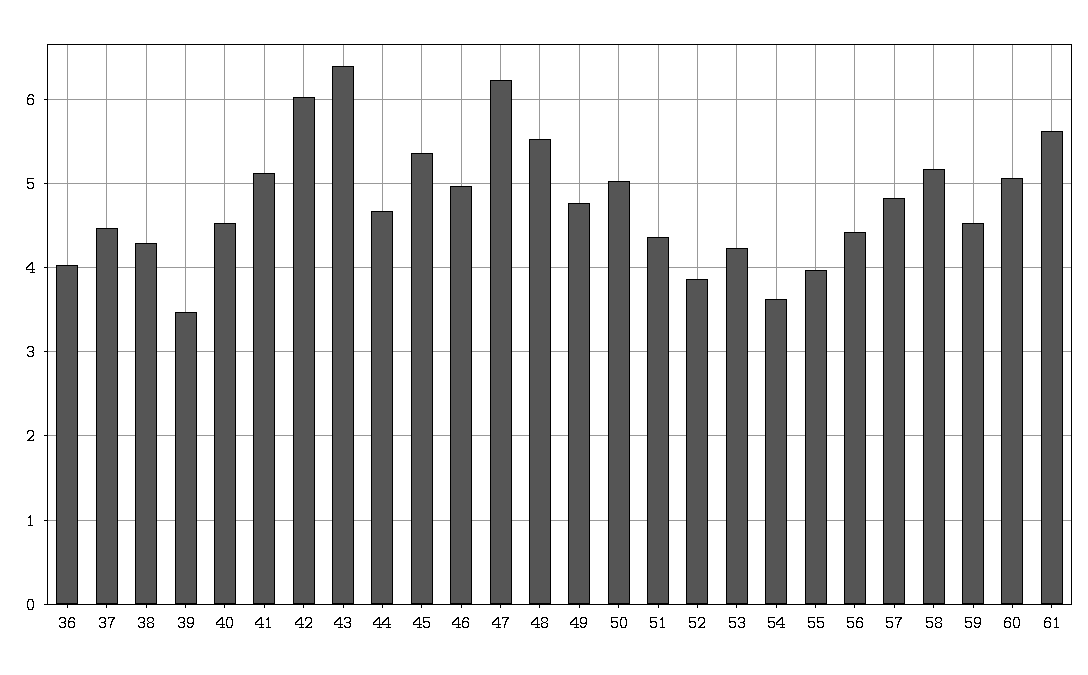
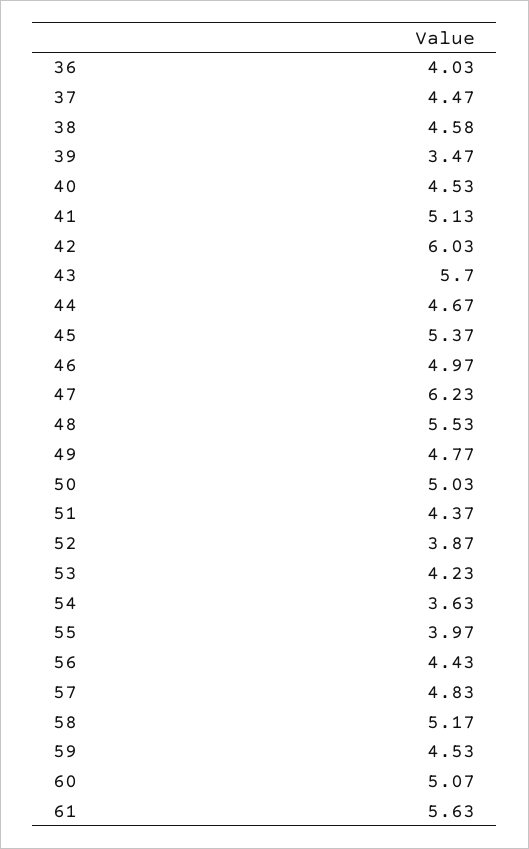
  {
    "36": 4.03,
    "37": 4.47,
-   "38": 4.3,
+   "38": 4.58,
    "39": 3.47,
    "40": 4.53,
    "41": 5.13,
    "42": 6.03,
-   "43": 6.4,
+   "43": 5.7,
    "44": 4.67,
    "45": 5.37,
    "46": 4.97,
    "47": 6.23,
    "48": 5.53,
    "49": 4.77,
    "50": 5.03,
    "51": 4.37,
    "52": 3.87,
    "53": 4.23,
    "54": 3.63,
    "55": 3.97,
    "56": 4.43,
    "57": 4.83,
    "58": 5.17,
    "59": 4.53,
    "60": 5.07,
    "61": 5.63
  }

